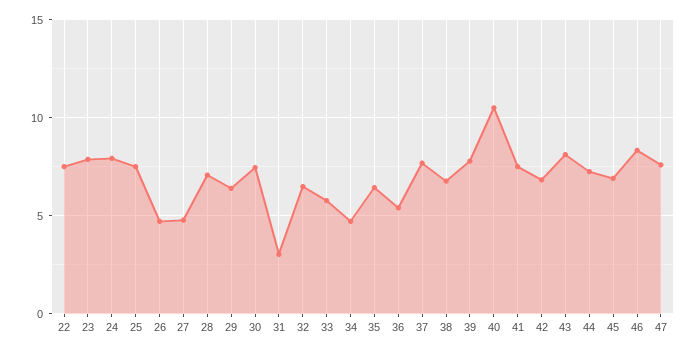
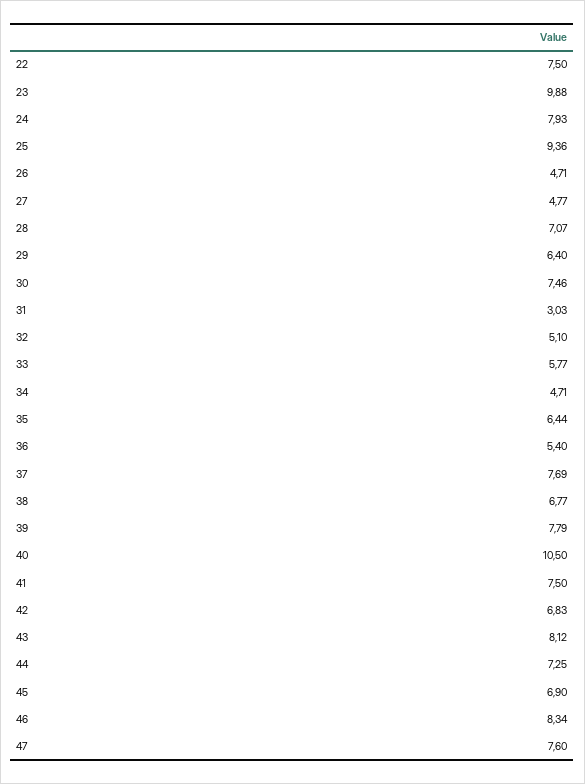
  {
    "22": 7.5,
-   "23": 8,
+   "23": 9.88,
    "24": 7.93,
-   "25": 7.5,
+   "25": 9.36,
    "26": 4.71,
    "27": 4.77,
    "28": 7.07,
    "29": 6.4,
    "30": 7.46,
    "31": 3.03,
-   "32": 6.5,
+   "32": 5.1,
    "33": 5.77,
    "34": 4.71,
    "35": 6.44,
    "36": 5.4,
    "37": 7.69,
    "38": 6.77,
    "39": 7.79,
    "40": 10.5,
    "41": 7.5,
    "42": 6.83,
    "43": 8.12,
    "44": 7.25,
    "45": 6.9,
    "46": 8.34,
    "47": 7.6
  }

